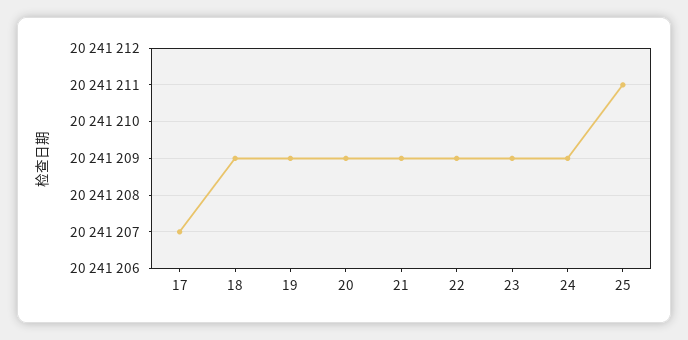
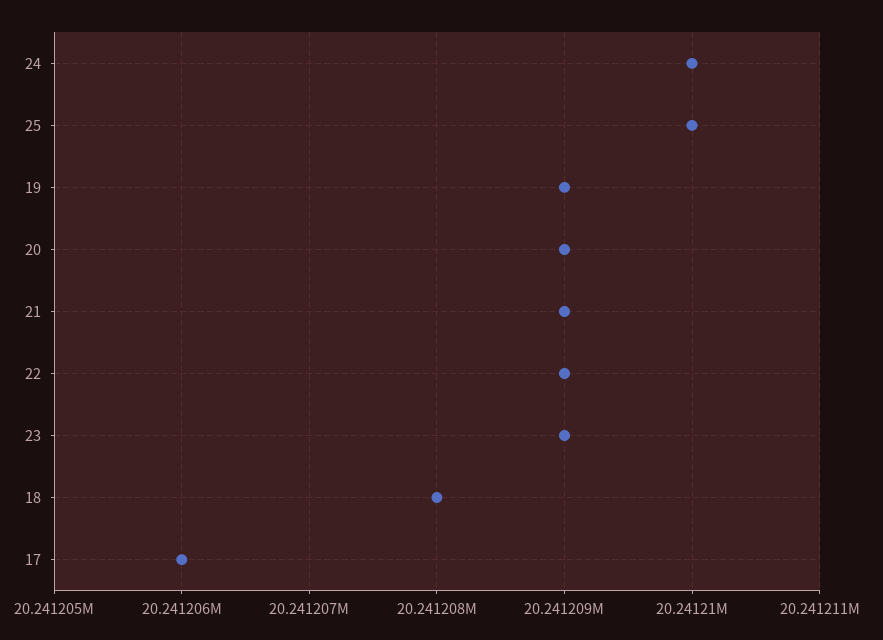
  {
-   "17": 20241207,
+   "17": 20241206,
-   "18": 20241209,
+   "18": 20241208,
    "19": 20241209,
    "20": 20241209,
    "21": 20241209,
    "22": 20241209,
    "23": 20241209,
-   "24": 20241209,
+   "24": 20241210,
-   "25": 20241211
+   "25": 20241210
  }

